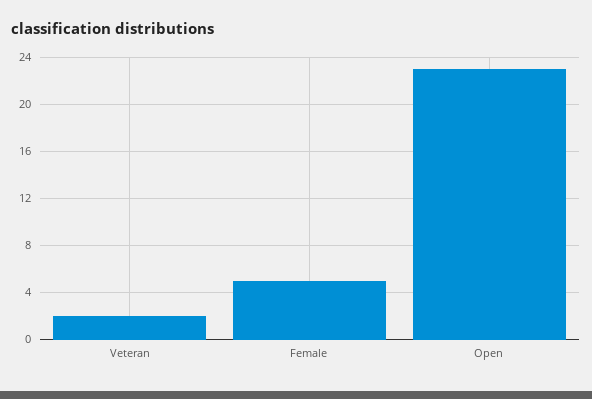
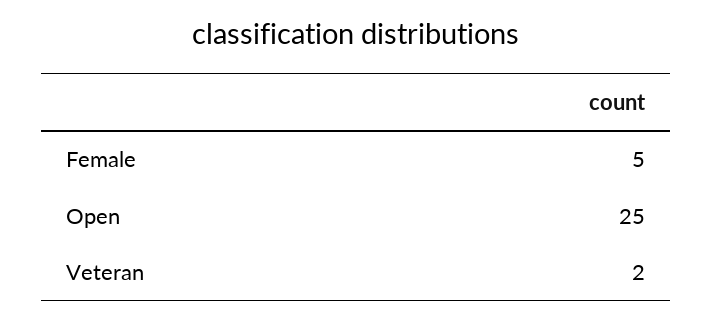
  {
    "Veteran": 2,
    "Female": 5,
-   "Open": 23
+   "Open": 25
  }

